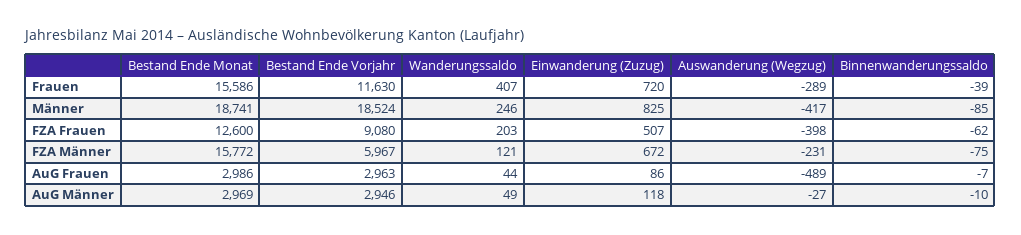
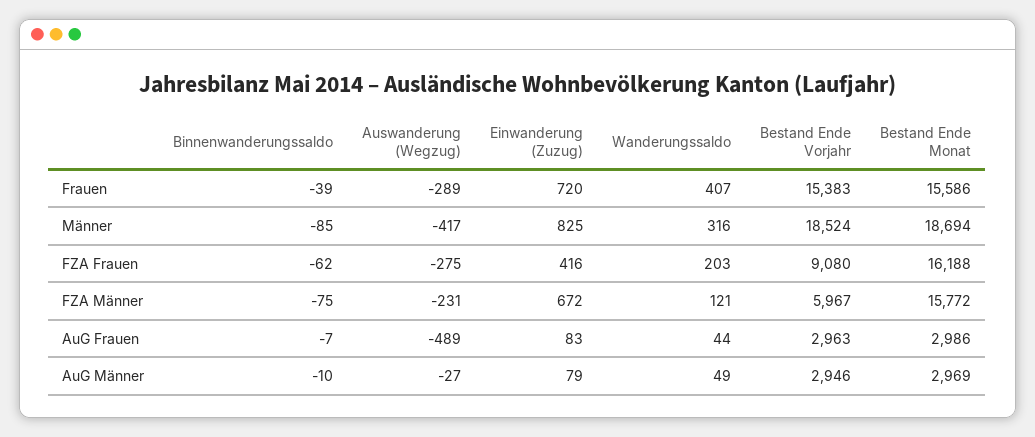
  {
    "Bestand Ende Monat": {
      "Frauen": 15586,
-     "Männer": 18741,
+     "Männer": 18694,
-     "FZA Frauen": 12600,
+     "FZA Frauen": 16188,
      "FZA Männer": 15772,
      "AuG Frauen": 2986,
      "AuG Männer": 2969
    },
    "Bestand Ende Vorjahr": {
-     "Frauen": 11630,
+     "Frauen": 15383,
      "Männer": 18524,
      "FZA Frauen": 9080,
      "FZA Männer": 5967,
      "AuG Frauen": 2963,
      "AuG Männer": 2946
    },
    "Wanderungssaldo": {
      "Frauen": 407,
-     "Männer": 246,
+     "Männer": 316,
      "FZA Frauen": 203,
      "FZA Männer": 121,
      "AuG Frauen": 44,
      "AuG Männer": 49
    },
    "Einwanderung (Zuzug)": {
      "Frauen": 720,
      "Männer": 825,
-     "FZA Frauen": 507,
+     "FZA Frauen": 416,
      "FZA Männer": 672,
-     "AuG Frauen": 86,
+     "AuG Frauen": 83,
-     "AuG Männer": 118
+     "AuG Männer": 79
    },
    "Auswanderung (Wegzug)": {
      "Frauen": -289,
      "Männer": -417,
-     "FZA Frauen": -398,
+     "FZA Frauen": -275,
      "FZA Männer": -231,
      "AuG Frauen": -489,
      "AuG Männer": -27
    },
    "Binnenwanderungssaldo": {
      "Frauen": -39,
      "Männer": -85,
      "FZA Frauen": -62,
      "FZA Männer": -75,
      "AuG Frauen": -7,
      "AuG Männer": -10
    }
  }

